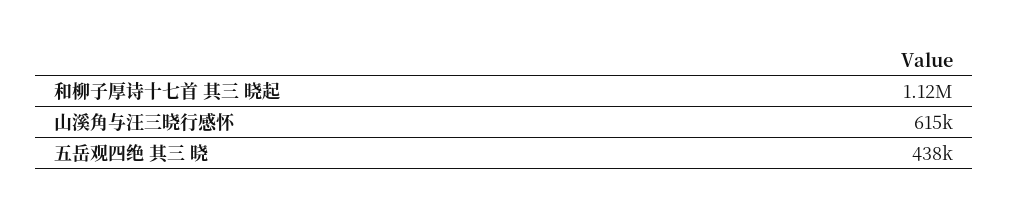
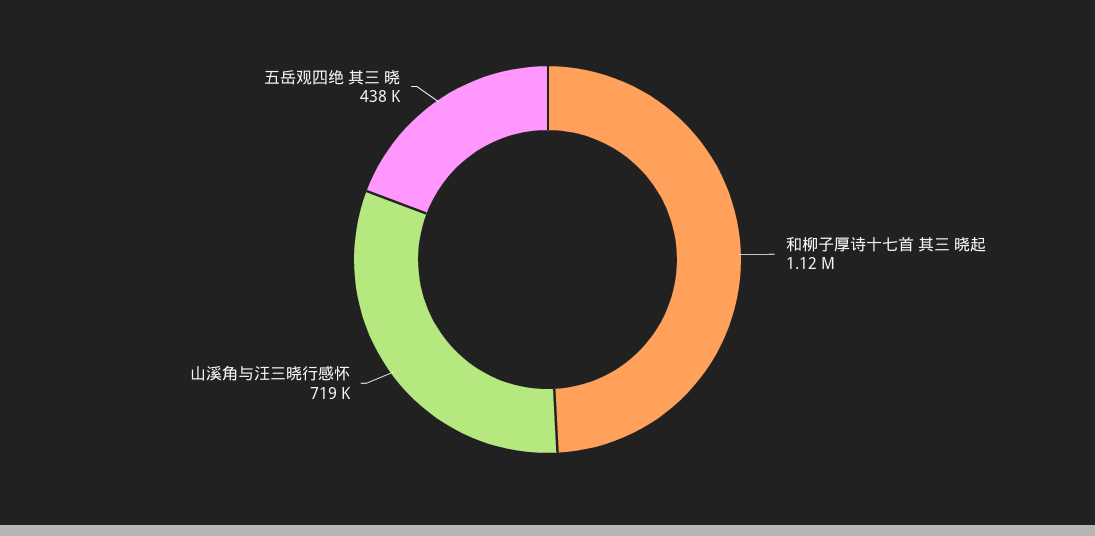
  {
    "和柳子厚诗十七首 其三 晓起": 1120000,
-   "山溪角与汪三晓行感怀": 615000,
+   "山溪角与汪三晓行感怀": 719000,
    "五岳观四绝 其三 晓": 438000
  }

